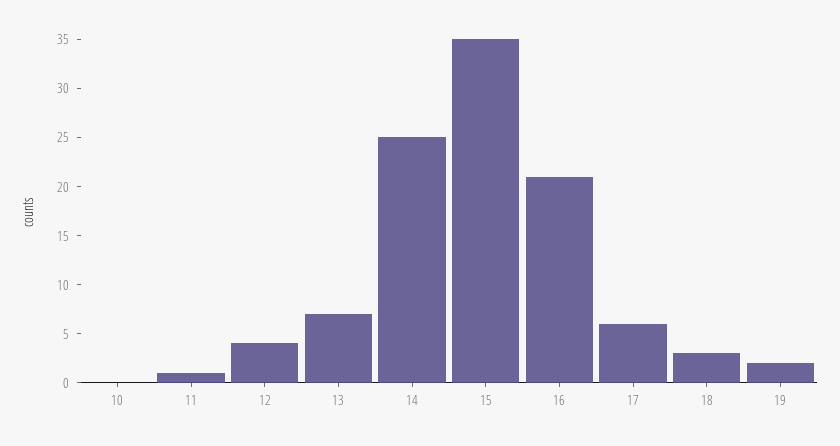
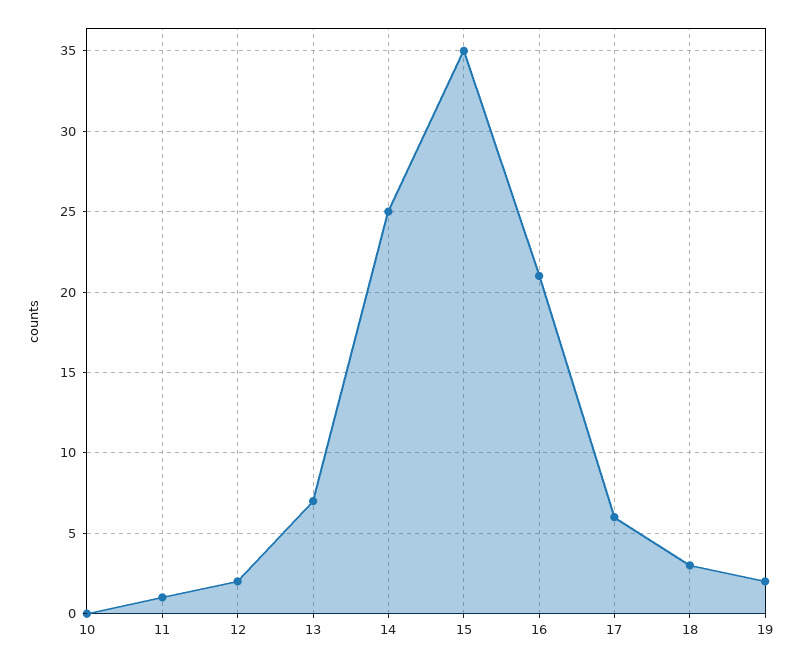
  {
    "10": 0,
    "11": 1,
-   "12": 4,
+   "12": 2,
    "13": 7,
    "14": 25,
    "15": 35,
    "16": 21,
    "17": 6,
    "18": 3,
    "19": 2
  }

